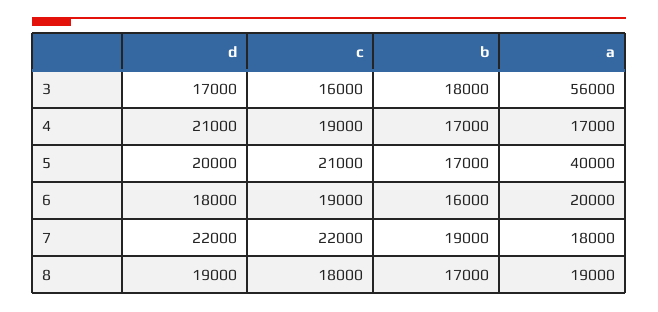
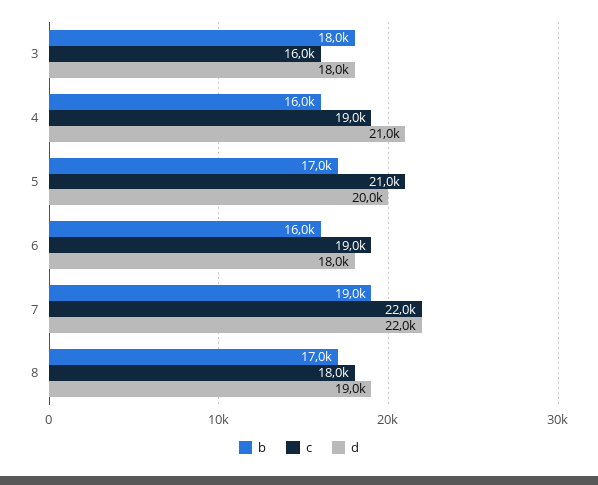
  {
    "d": {
-     "3": 17000,
+     "3": 18000,
      "4": 21000,
      "5": 20000,
      "6": 18000,
      "7": 22000,
      "8": 19000
    },
    "c": {
      "3": 16000,
      "4": 19000,
      "5": 21000,
      "6": 19000,
      "7": 22000,
      "8": 18000
    },
    "b": {
      "3": 18000,
-     "4": 17000,
+     "4": 16000,
      "5": 17000,
      "6": 16000,
      "7": 19000,
      "8": 17000
-   },
+   }
-   "a": {
-     "3": 56000,
-     "4": 17000,
-     "5": 40000,
-     "6": 20000,
-     "7": 18000,
-     "8": 19000
-   }
  }

